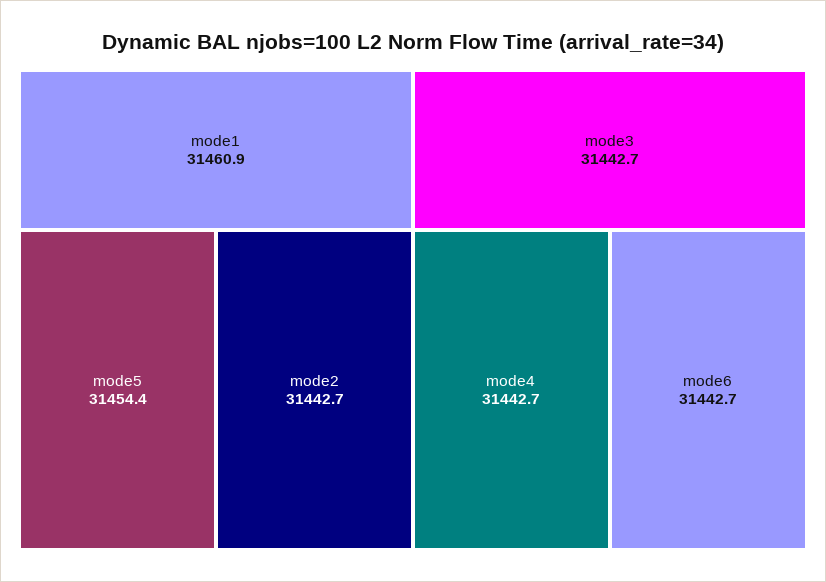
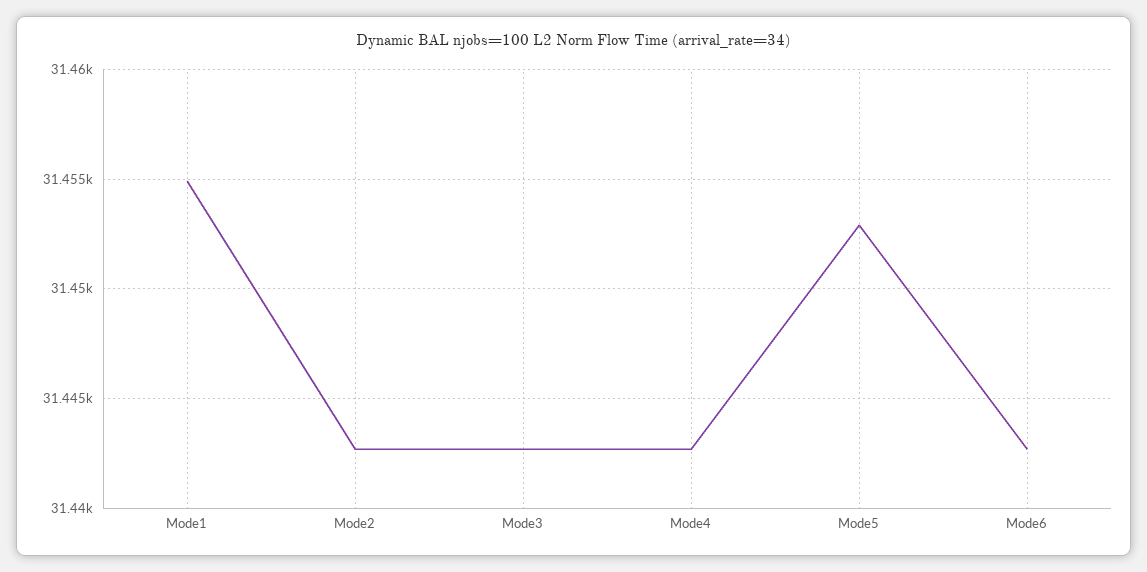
  {
-   "mode1": 31460.9,
+   "mode1": 31455,
-   "mode5": 31454.4,
+   "mode5": 31453,
    "mode2": 31442.7,
    "mode3": 31442.7,
    "mode4": 31442.7,
    "mode6": 31442.7
  }

